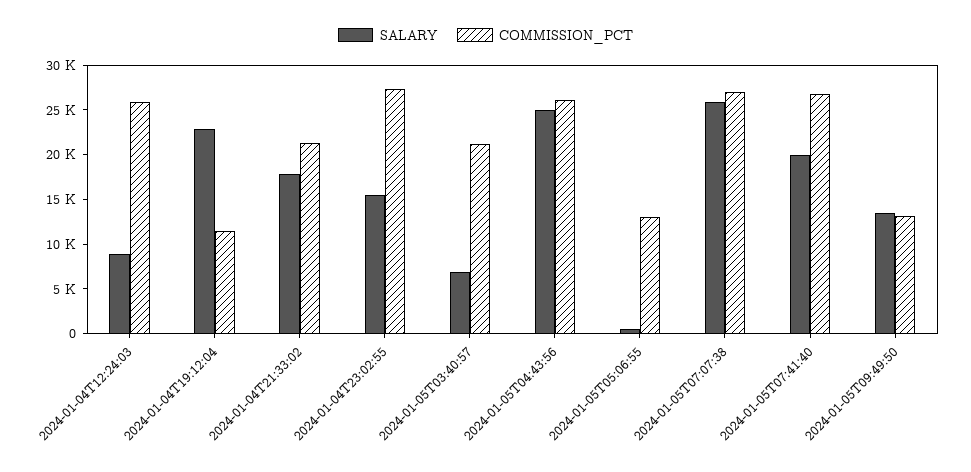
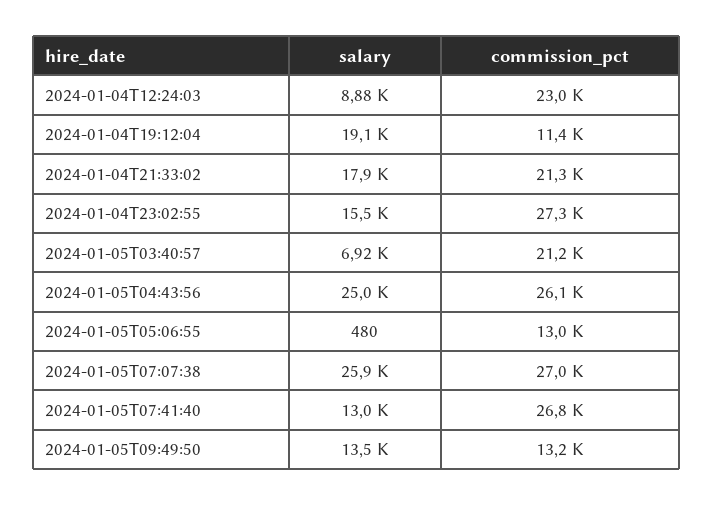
  {
    "SALARY": {
      "2024-01-04T12:24:03": 8880,
-     "2024-01-04T19:12:04": 23000,
+     "2024-01-04T19:12:04": 19100,
      "2024-01-04T21:33:02": 17900,
      "2024-01-04T23:02:55": 15500,
      "2024-01-05T03:40:57": 6920,
      "2024-01-05T04:43:56": 25000,
      "2024-01-05T05:06:55": 480,
      "2024-01-05T07:07:38": 25900,
-     "2024-01-05T07:41:40": 20000,
+     "2024-01-05T07:41:40": 13000,
      "2024-01-05T09:49:50": 13500
    },
    "COMMISSION_PCT": {
-     "2024-01-04T12:24:03": 26000,
+     "2024-01-04T12:24:03": 23000,
      "2024-01-04T19:12:04": 11400,
      "2024-01-04T21:33:02": 21300,
      "2024-01-04T23:02:55": 27300,
      "2024-01-05T03:40:57": 21200,
      "2024-01-05T04:43:56": 26100,
      "2024-01-05T05:06:55": 13000,
      "2024-01-05T07:07:38": 27000,
      "2024-01-05T07:41:40": 26800,
      "2024-01-05T09:49:50": 13200
    }
  }

